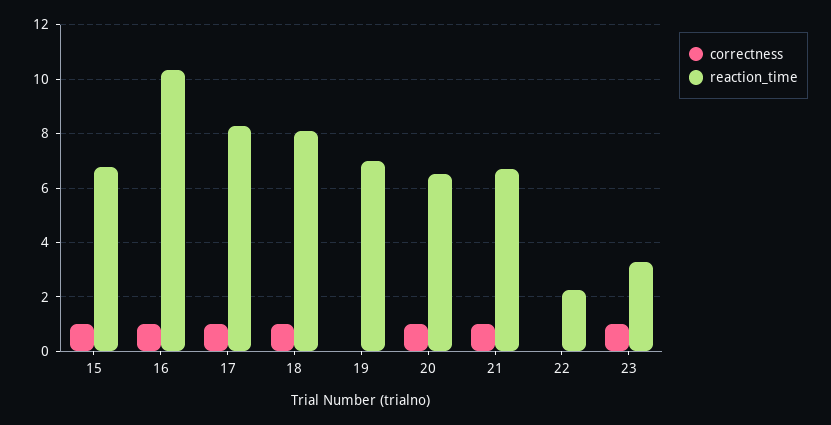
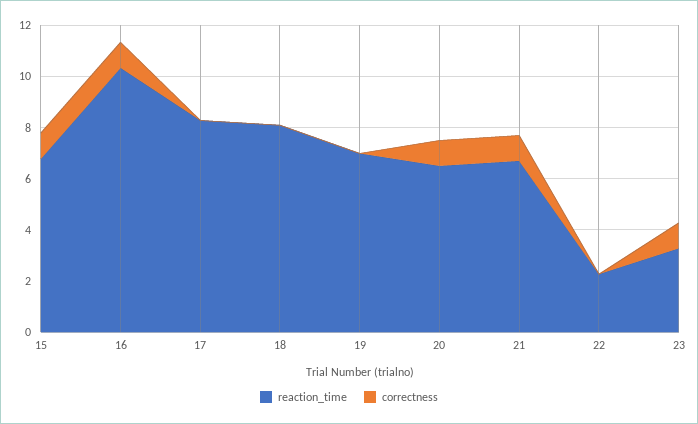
  {
    "correctness": {
      "15": 1,
      "16": 1,
-     "17": 1,
+     "17": 0,
-     "18": 1,
+     "18": 0,
      "19": 0,
      "20": 1,
      "21": 1,
      "22": 0,
      "23": 1
    },
    "reaction_time": {
      "15": 6.75,
      "16": 10.25,
      "17": 8.25,
      "18": 8,
      "19": 7,
      "20": 6.5,
      "21": 6.75,
      "22": 2.25,
      "23": 3.25
    }
  }

